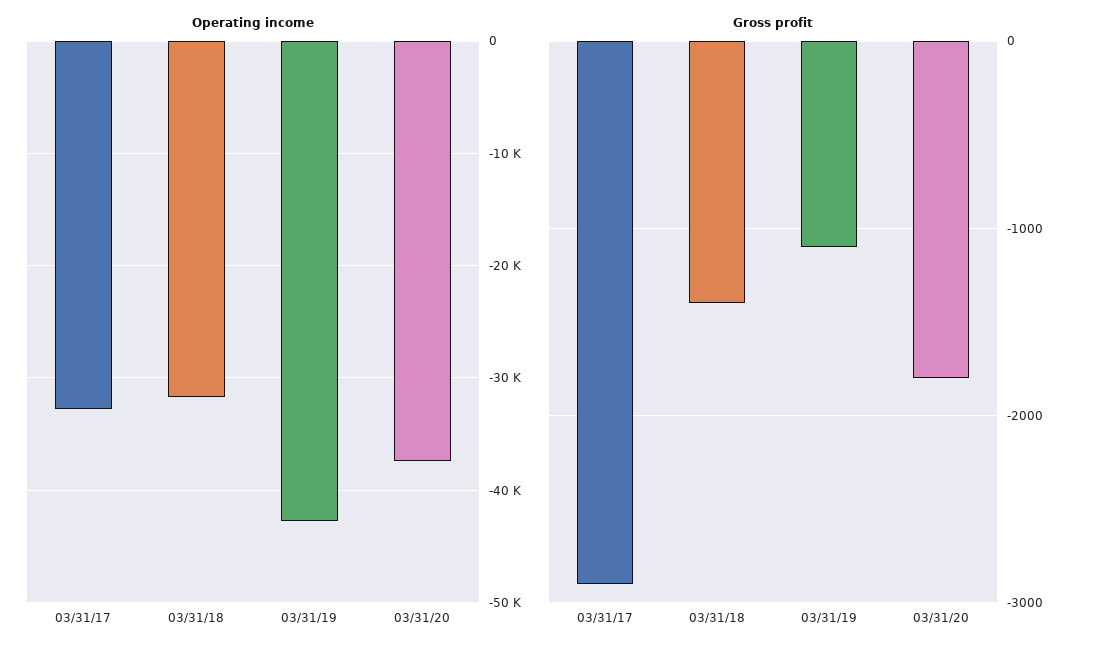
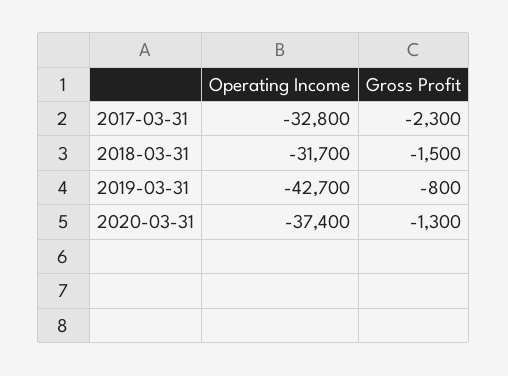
  {
    "Operating income": {
      "03/31/17": -32800,
      "03/31/18": -31700,
      "03/31/19": -42700,
      "03/31/20": -37400
    },
    "Gross profit": {
-     "03/31/17": -2900,
+     "03/31/17": -2300,
-     "03/31/18": -1400,
+     "03/31/18": -1500,
-     "03/31/19": -1100,
+     "03/31/19": -800,
-     "03/31/20": -1800
+     "03/31/20": -1300
    }
  }

